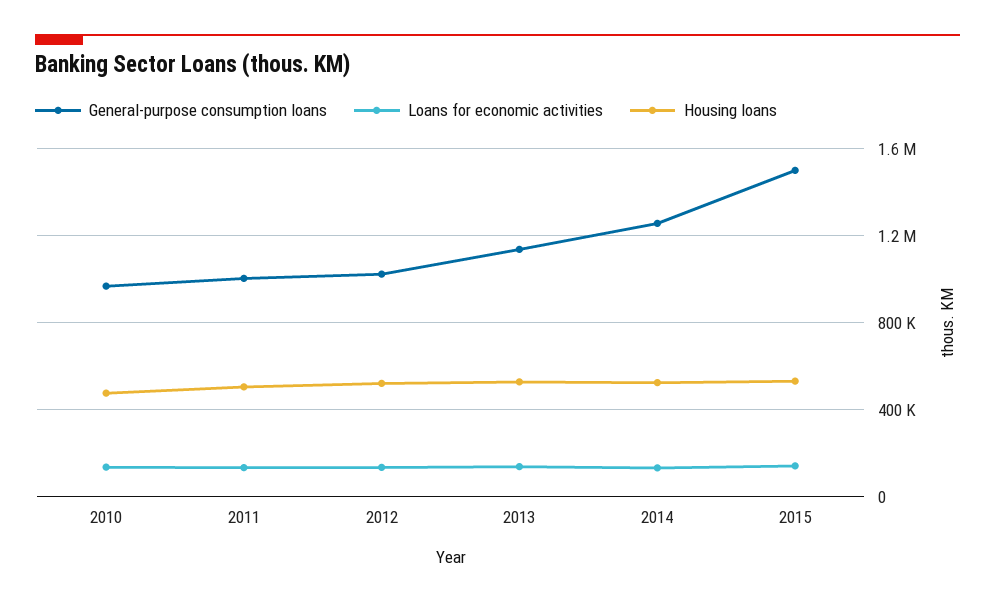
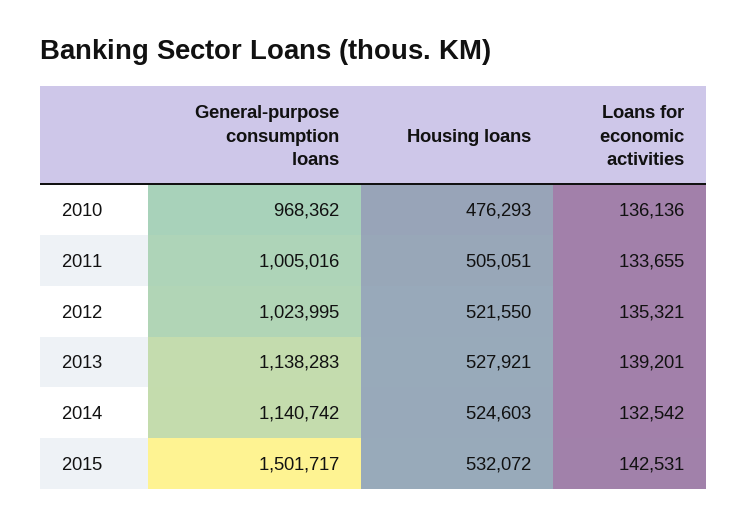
  {
    "General-purpose consumption loans": {
      "2010": 968362,
      "2011": 1005016,
      "2012": 1023995,
      "2013": 1138283,
-     "2014": 1250000,
+     "2014": 1140742,
      "2015": 1501717
    },
    "Loans for economic activities": {
      "2010": 136136,
      "2011": 133655,
      "2012": 135321,
      "2013": 139201,
      "2014": 132542,
      "2015": 142531
    },
    "Housing loans": {
      "2010": 476293,
      "2011": 505051,
      "2012": 521550,
      "2013": 527921,
      "2014": 524603,
      "2015": 532072
    }
  }

